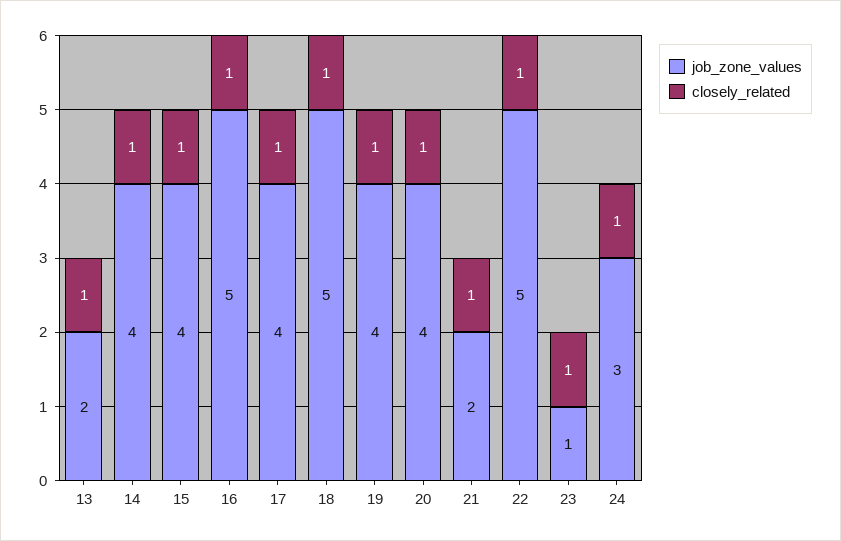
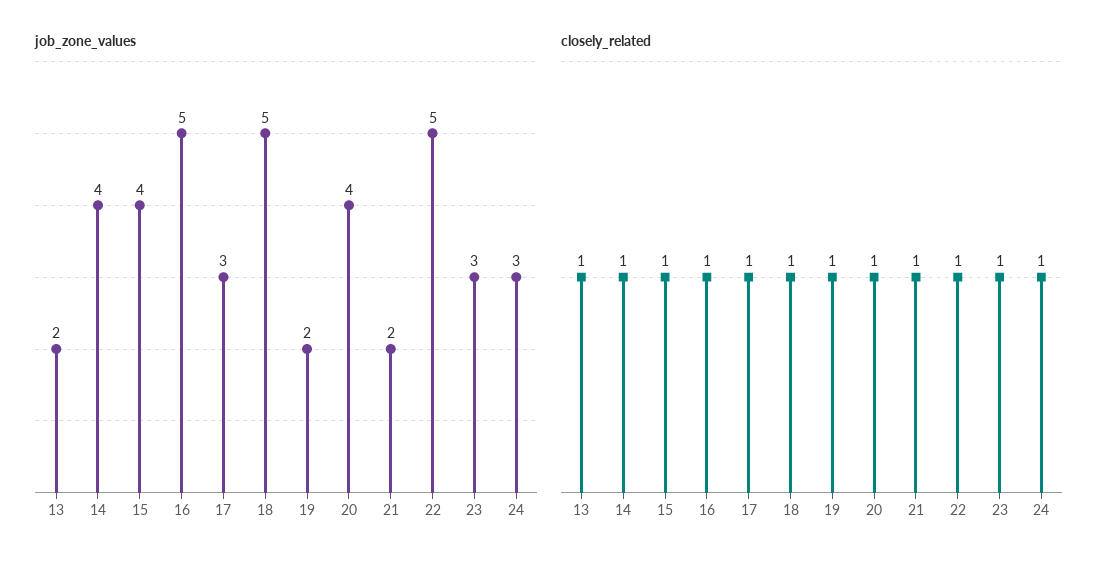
  {
    "job_zone_values": {
      "13": 2,
      "14": 4,
      "15": 4,
      "16": 5,
-     "17": 4,
+     "17": 3,
      "18": 5,
-     "19": 4,
+     "19": 2,
      "20": 4,
      "21": 2,
      "22": 5,
-     "23": 1,
+     "23": 3,
      "24": 3
    },
    "closely_related": {
      "13": 1,
      "14": 1,
      "15": 1,
      "16": 1,
      "17": 1,
      "18": 1,
      "19": 1,
      "20": 1,
      "21": 1,
      "22": 1,
      "23": 1,
      "24": 1
    }
  }

